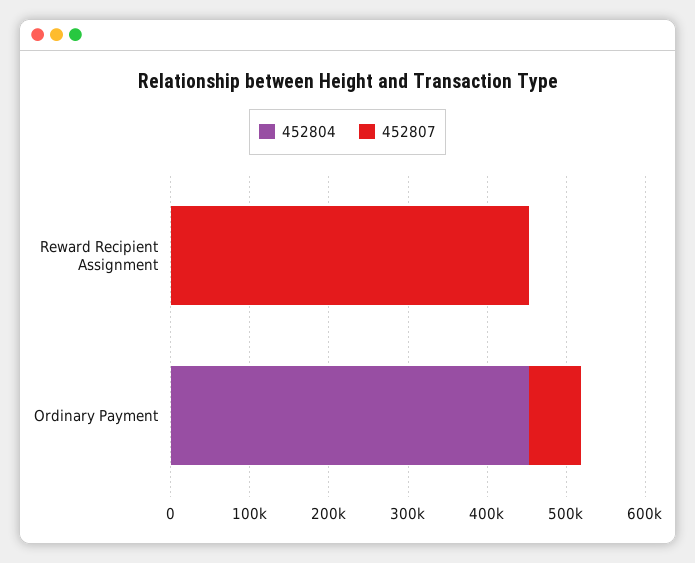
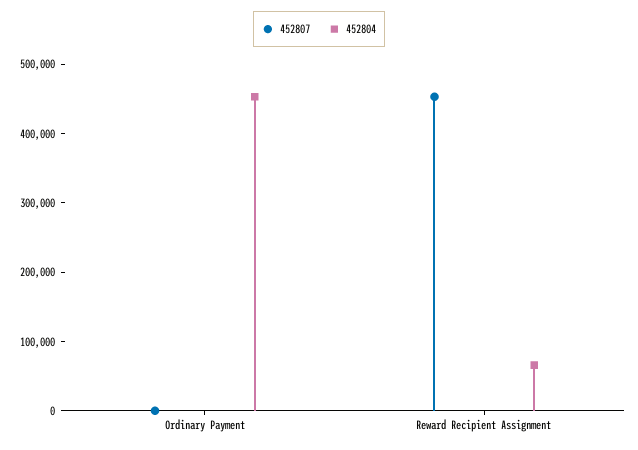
  {
    "452804": {
-     "Reward Recipient Assignment": 0,
+     "Reward Recipient Assignment": 60000,
      "Ordinary Payment": 460000
    },
    "452807": {
      "Reward Recipient Assignment": 460000,
-     "Ordinary Payment": 60000
+     "Ordinary Payment": 0
    }
  }

